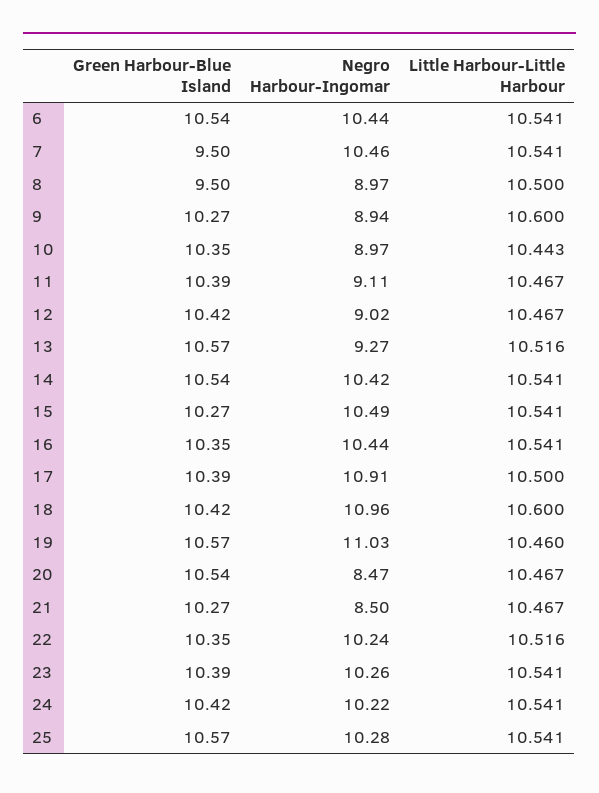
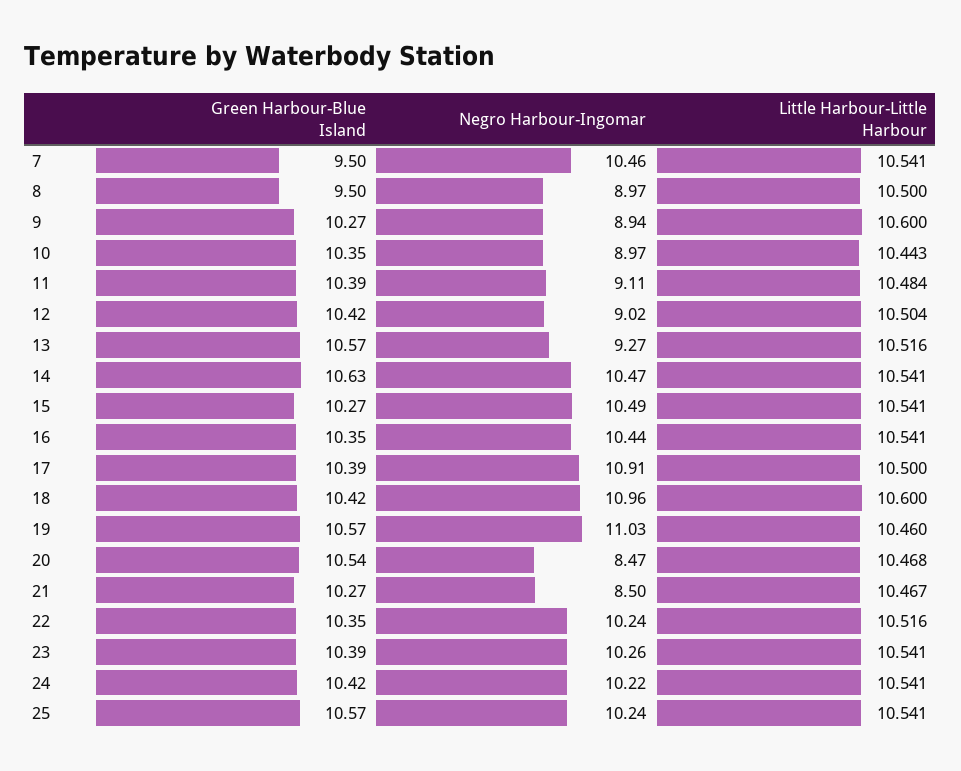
  {
    "Green Harbour-Blue Island": {
-     "6": 10.54,
      "7": 9.5,
      "8": 9.5,
      "9": 10.27,
      "10": 10.35,
      "11": 10.39,
      "12": 10.42,
      "13": 10.57,
-     "14": 10.54,
+     "14": 10.63,
      "15": 10.27,
      "16": 10.35,
      "17": 10.39,
      "18": 10.42,
      "19": 10.57,
      "20": 10.54,
      "21": 10.27,
      "22": 10.35,
      "23": 10.39,
      "24": 10.42,
      "25": 10.57
    },
    "Negro Harbour-Ingomar": {
-     "6": 10.44,
      "7": 10.46,
      "8": 8.97,
      "9": 8.94,
      "10": 8.97,
      "11": 9.11,
      "12": 9.02,
      "13": 9.27,
-     "14": 10.42,
+     "14": 10.47,
      "15": 10.49,
      "16": 10.44,
      "17": 10.91,
      "18": 10.96,
      "19": 11.03,
      "20": 8.47,
      "21": 8.5,
      "22": 10.24,
      "23": 10.26,
      "24": 10.22,
-     "25": 10.28
+     "25": 10.24
    },
    "Little Harbour-Little Harbour": {
-     "6": 10.541,
      "7": 10.541,
      "8": 10.5,
      "9": 10.6,
      "10": 10.443,
-     "11": 10.467,
+     "11": 10.484,
-     "12": 10.467,
+     "12": 10.504,
      "13": 10.516,
      "14": 10.541,
      "15": 10.541,
      "16": 10.541,
      "17": 10.5,
      "18": 10.6,
      "19": 10.46,
-     "20": 10.467,
+     "20": 10.468,
      "21": 10.467,
      "22": 10.516,
      "23": 10.541,
      "24": 10.541,
      "25": 10.541
    }
  }

